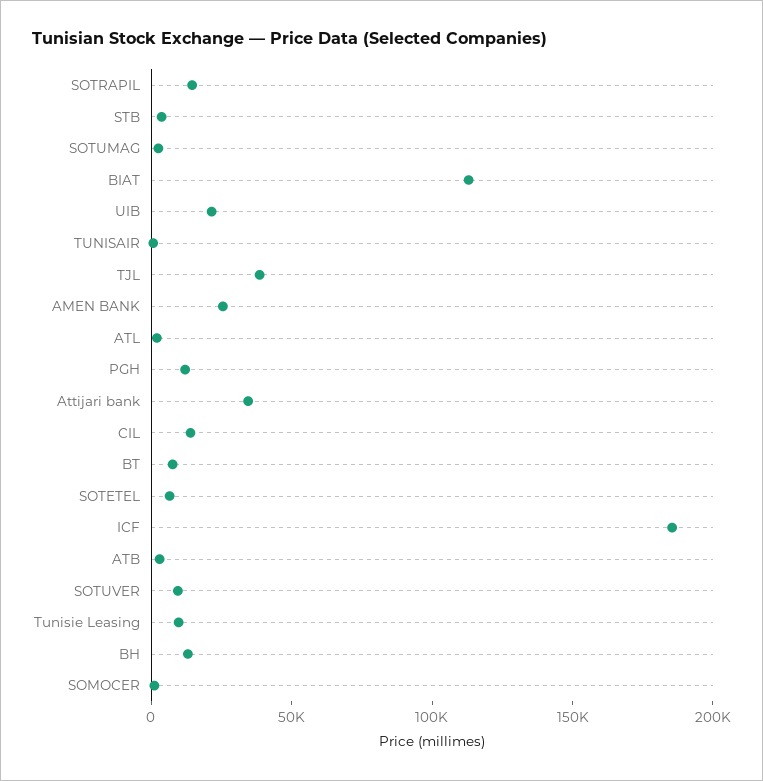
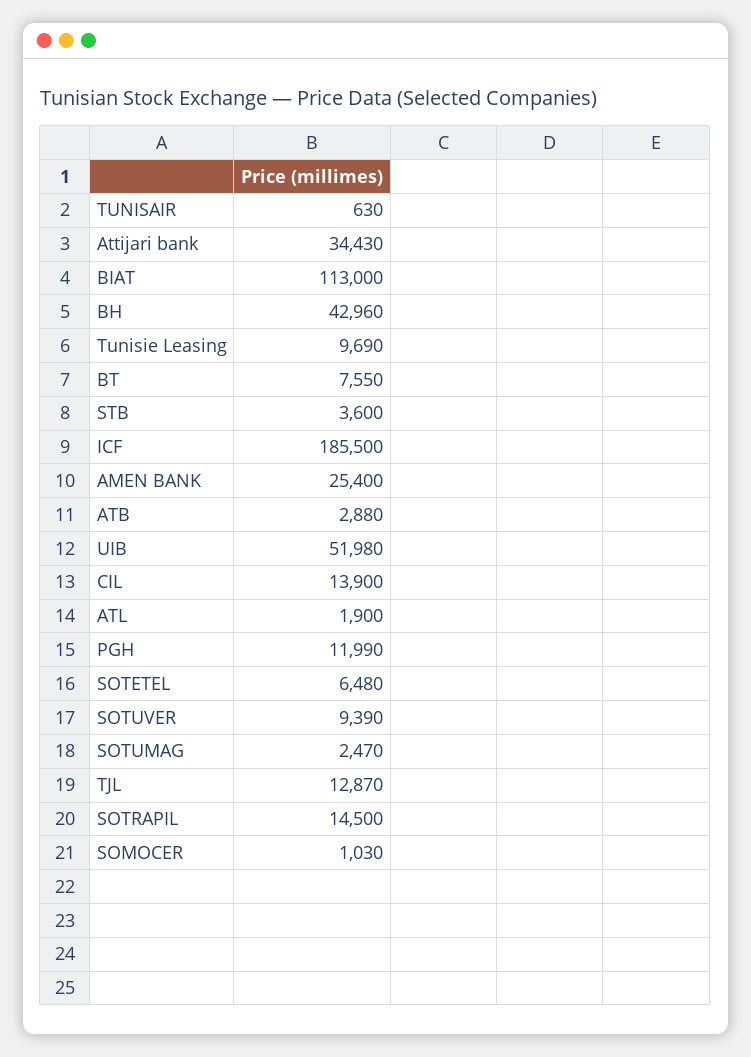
  {
    "SOTRAPIL": 14500,
    "STB": 3600,
    "SOTUMAG": 2470,
    "BIAT": 113000,
-   "UIB": 20000,
+   "UIB": 51980,
    "TUNISAIR": 630,
-   "TJL": 40000,
+   "TJL": 12870,
    "AMEN BANK": 25400,
    "ATL": 1900,
    "PGH": 11990,
    "Attijari bank": 34430,
    "CIL": 13900,
    "BT": 7550,
    "SOTETEL": 6480,
    "ICF": 185500,
    "ATB": 2880,
    "SOTUVER": 9390,
    "Tunisie Leasing": 9690,
-   "BH": 10000,
+   "BH": 42960,
    "SOMOCER": 1030
  }

